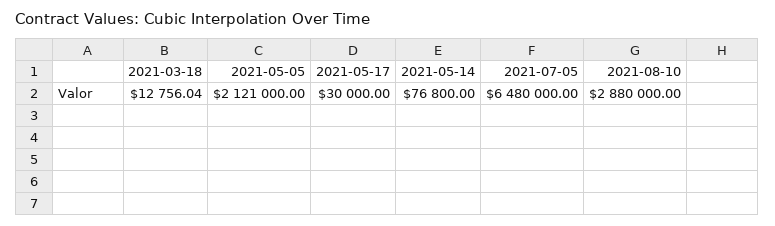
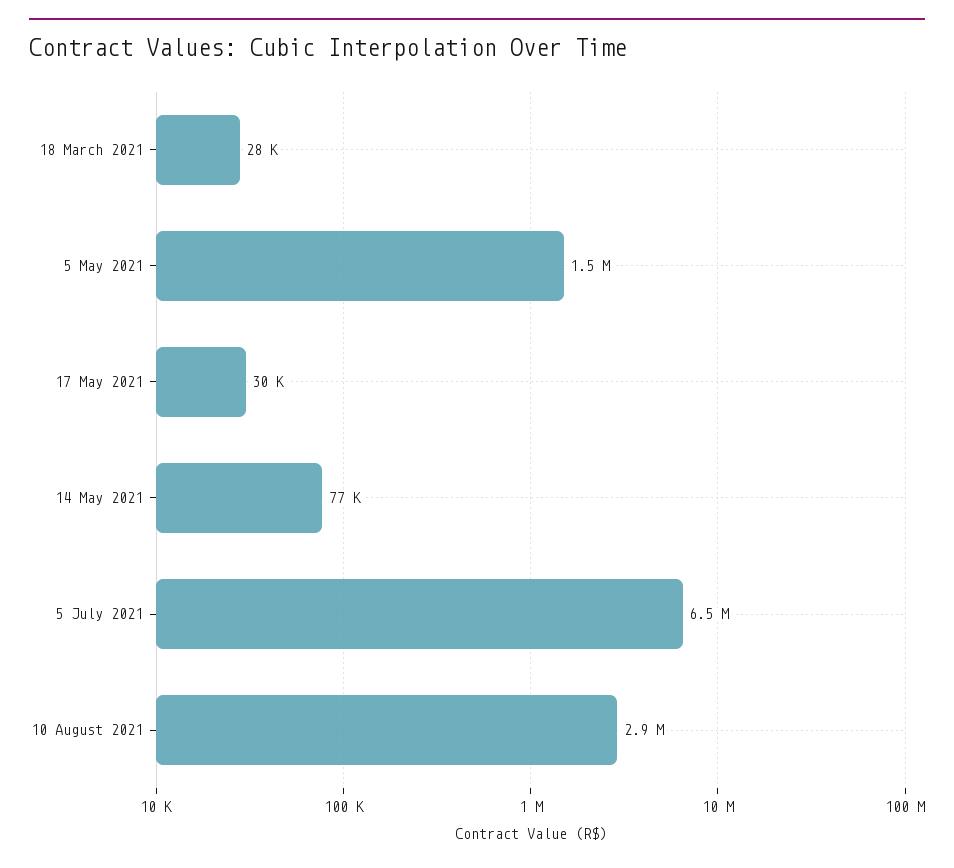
  {
-   "2021-03-18": 12756.04,
+   "2021-03-18": 28000,
-   "2021-05-05": 2121000,
+   "2021-05-05": 1500000,
    "2021-05-17": 30000,
    "2021-05-14": 76800,
    "2021-07-05": 6480000,
    "2021-08-10": 2880000
  }

